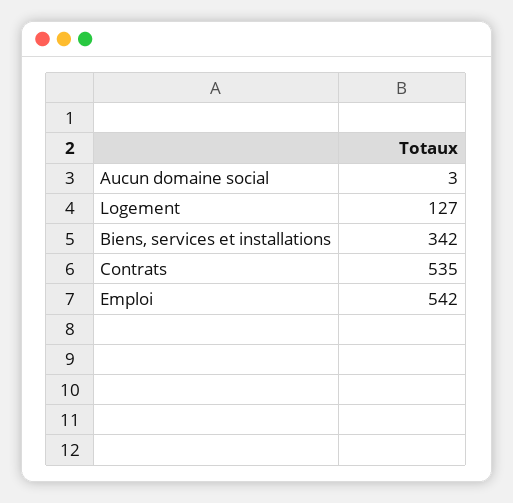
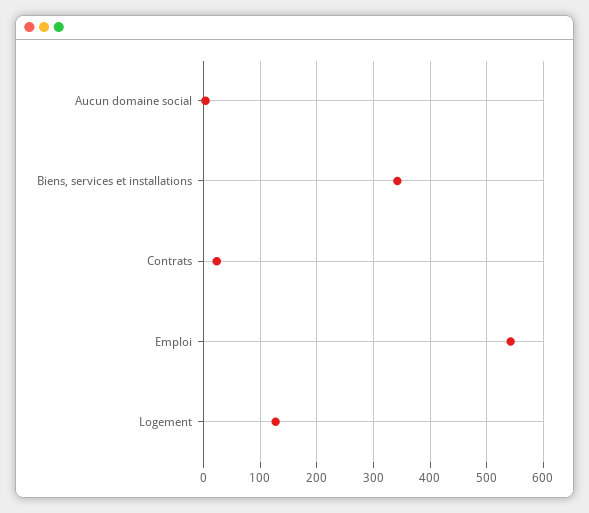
  {
    "Aucun domaine social": 3,
    "Logement": 127,
    "Biens, services et installations": 342,
-   "Contrats": 535,
+   "Contrats": 20,
    "Emploi": 542
  }

